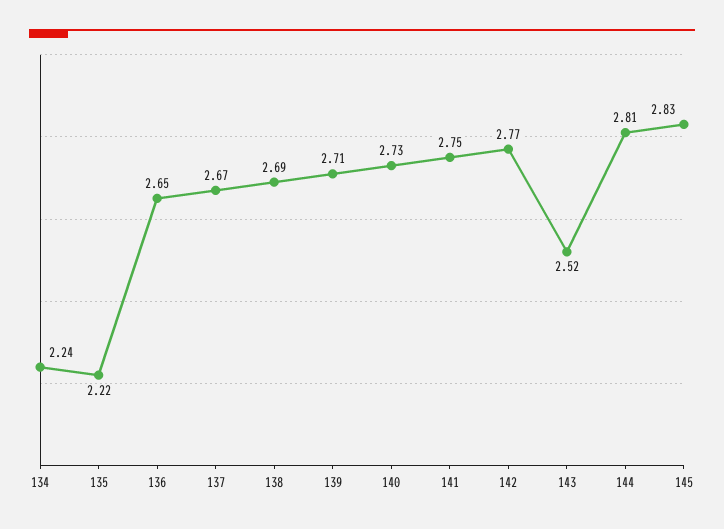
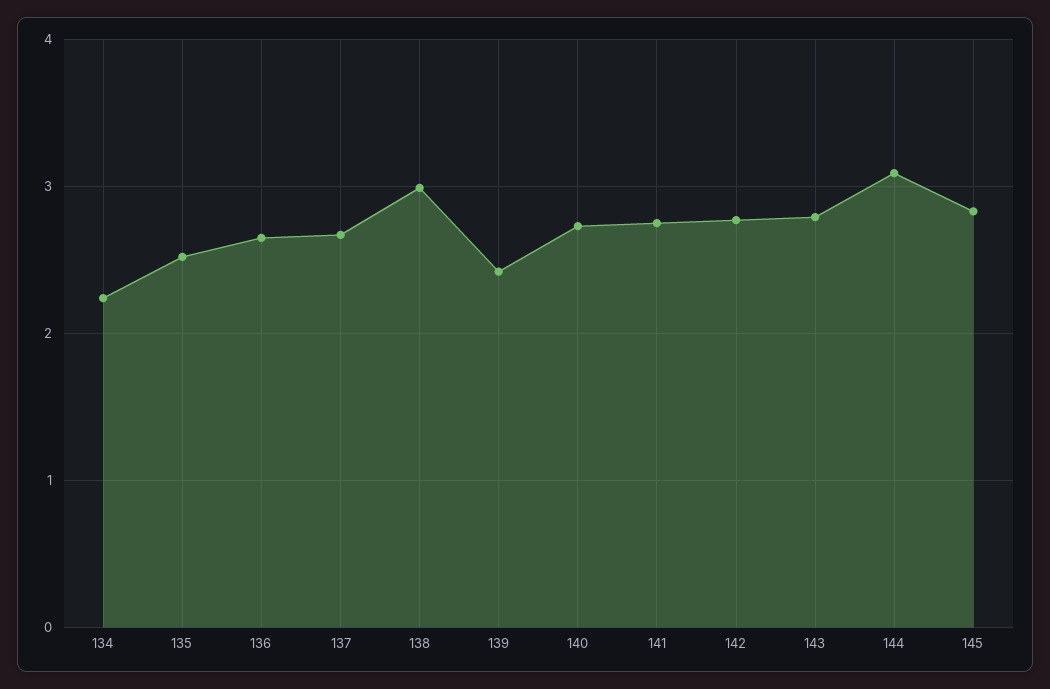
  {
    "134": 2.24,
-   "135": 2.22,
+   "135": 2.5,
    "136": 2.65,
    "137": 2.67,
-   "138": 2.69,
+   "138": 3,
-   "139": 2.71,
+   "139": 2.4,
    "140": 2.73,
    "141": 2.75,
    "142": 2.77,
-   "143": 2.52,
+   "143": 2.8,
-   "144": 2.81,
+   "144": 3.1,
    "145": 2.83
  }

